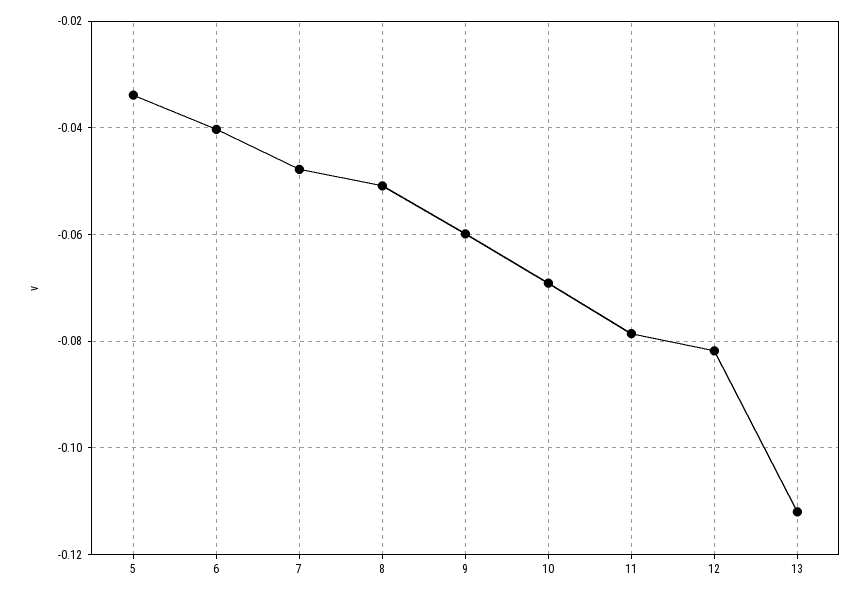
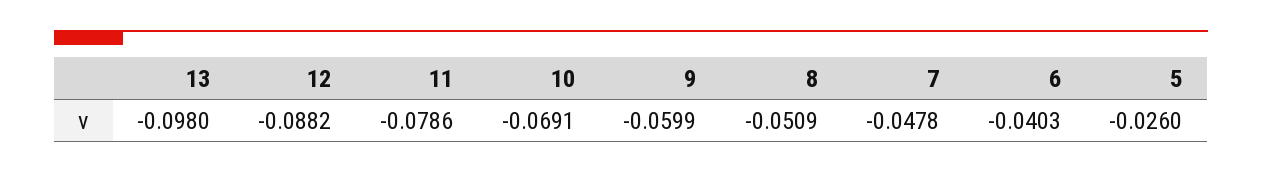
  {
-   "5": -0.034,
+   "5": -0.026,
    "6": -0.0403,
    "7": -0.0478,
    "8": -0.0509,
    "9": -0.0599,
    "10": -0.0691,
    "11": -0.0786,
-   "12": -0.082,
+   "12": -0.0882,
-   "13": -0.112
+   "13": -0.098
  }

